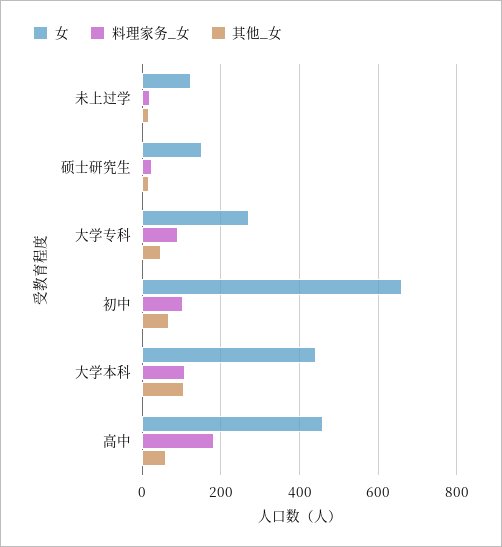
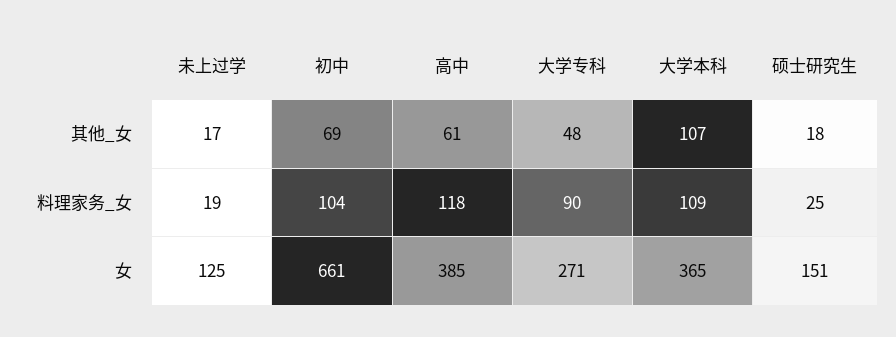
  {
    "女": {
      "未上过学": 125,
      "硕士研究生": 151,
      "大学专科": 271,
      "初中": 661,
-     "大学本科": 440,
+     "大学本科": 365,
-     "高中": 460
+     "高中": 385
    },
    "料理家务_女": {
      "未上过学": 19,
      "硕士研究生": 25,
      "大学专科": 90,
      "初中": 104,
      "大学本科": 109,
-     "高中": 180
+     "高中": 118
    },
    "其他_女": {
      "未上过学": 17,
      "硕士研究生": 18,
      "大学专科": 48,
      "初中": 69,
      "大学本科": 107,
      "高中": 61
    }
  }

